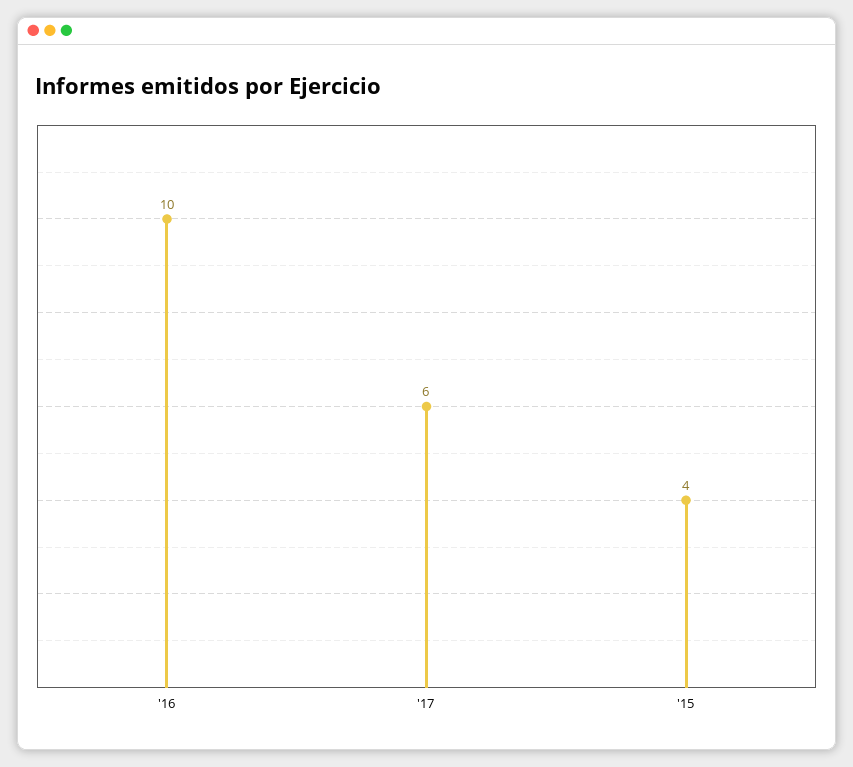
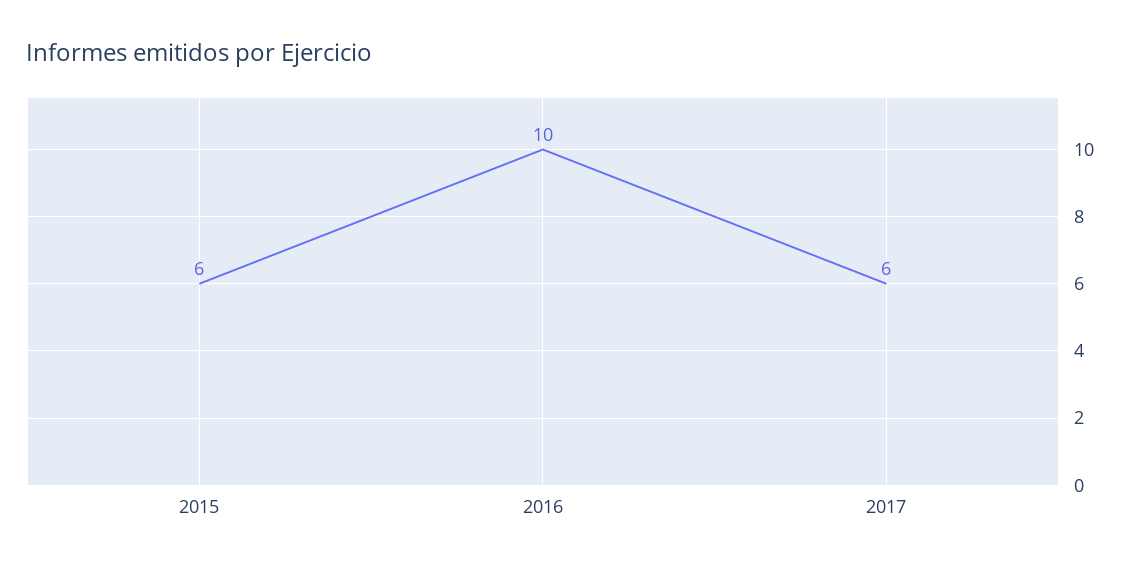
  {
    "'16": 10,
    "'17": 6,
-   "'15": 4
+   "'15": 6
  }

